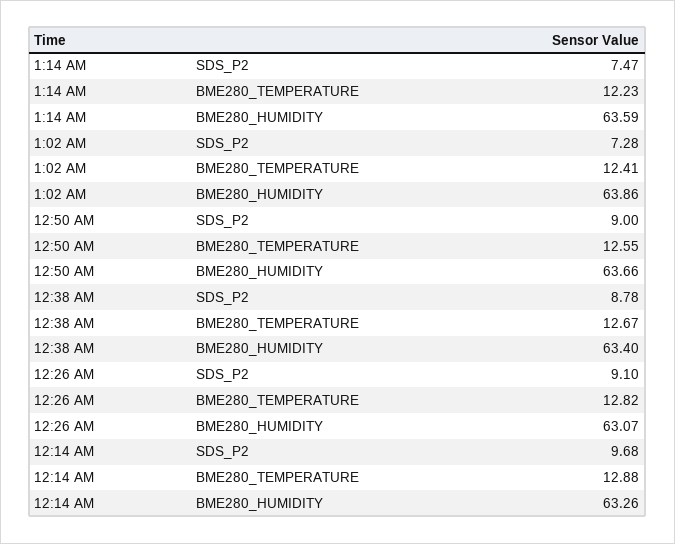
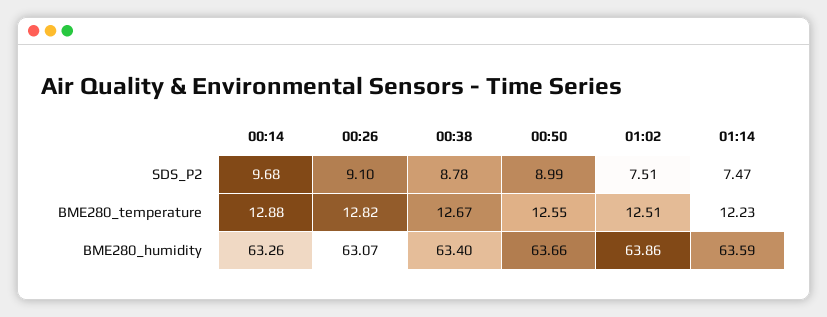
  {
    "1:14 AM": {
      "SDS_P2": 7.47,
      "BME280_TEMPERATURE": 12.23,
      "BME280_HUMIDITY": 63.59
    },
    "1:02 AM": {
-     "SDS_P2": 7.28,
+     "SDS_P2": 7.51,
-     "BME280_TEMPERATURE": 12.41,
+     "BME280_TEMPERATURE": 12.51,
      "BME280_HUMIDITY": 63.86
    },
    "12:50 AM": {
-     "SDS_P2": 9,
+     "SDS_P2": 8.99,
      "BME280_TEMPERATURE": 12.55,
      "BME280_HUMIDITY": 63.66
    },
    "12:38 AM": {
      "SDS_P2": 8.78,
      "BME280_TEMPERATURE": 12.67,
      "BME280_HUMIDITY": 63.4
    },
    "12:26 AM": {
      "SDS_P2": 9.1,
      "BME280_TEMPERATURE": 12.82,
      "BME280_HUMIDITY": 63.07
    },
    "12:14 AM": {
      "SDS_P2": 9.68,
      "BME280_TEMPERATURE": 12.88,
      "BME280_HUMIDITY": 63.26
    }
  }

